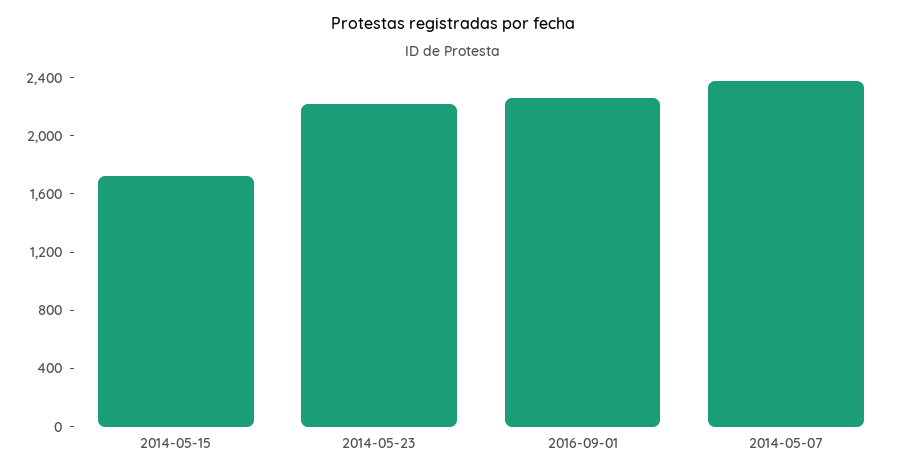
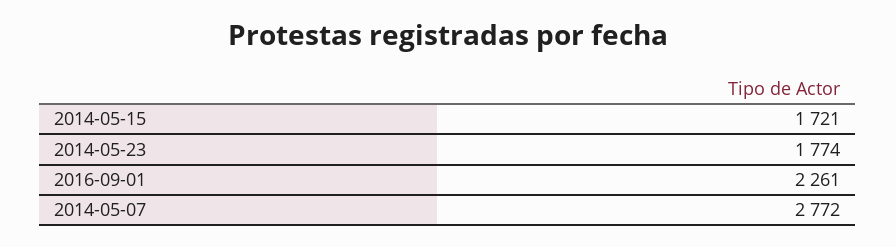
  {
    "2014-05-15": 1721,
-   "2014-05-23": 2200,
+   "2014-05-23": 1774,
    "2016-09-01": 2261,
-   "2014-05-07": 2400
+   "2014-05-07": 2772
  }

